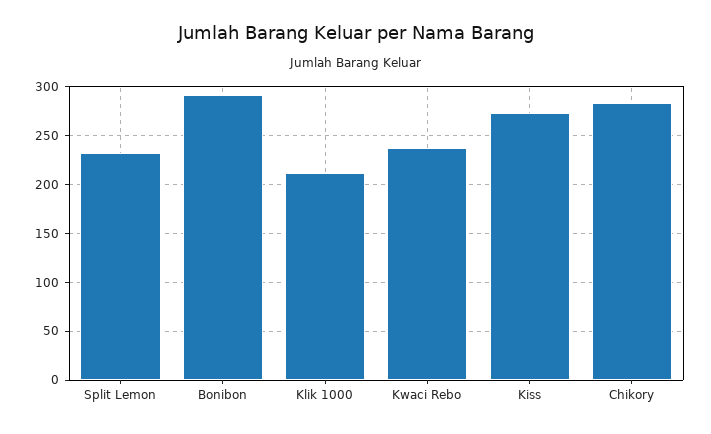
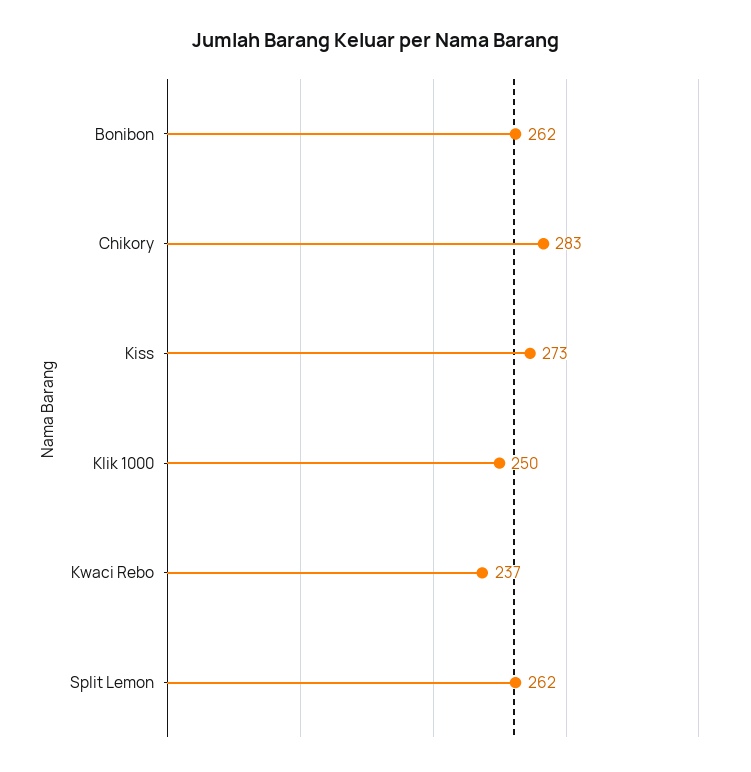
  {
-   "Split Lemon": 230,
+   "Split Lemon": 262,
-   "Bonibon": 290,
+   "Bonibon": 262,
-   "Klik 1000": 210,
+   "Klik 1000": 250,
    "Kwaci Rebo": 237,
    "Kiss": 273,
    "Chikory": 283
  }

